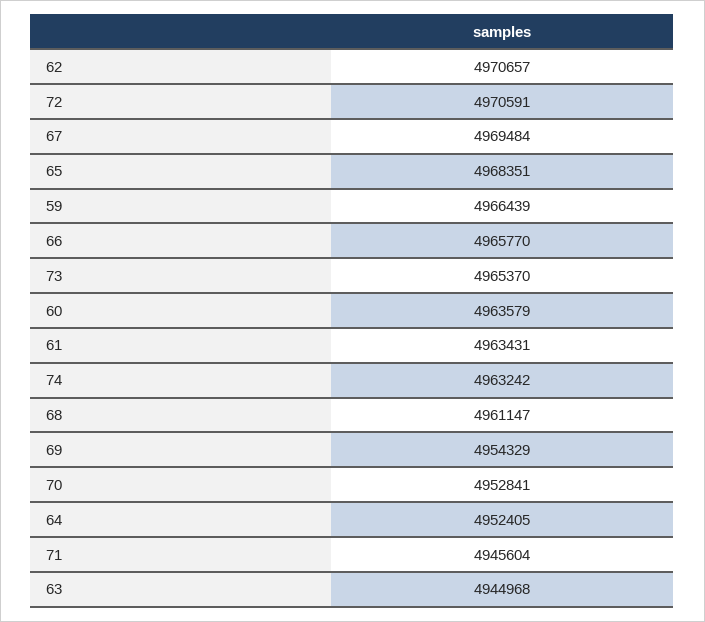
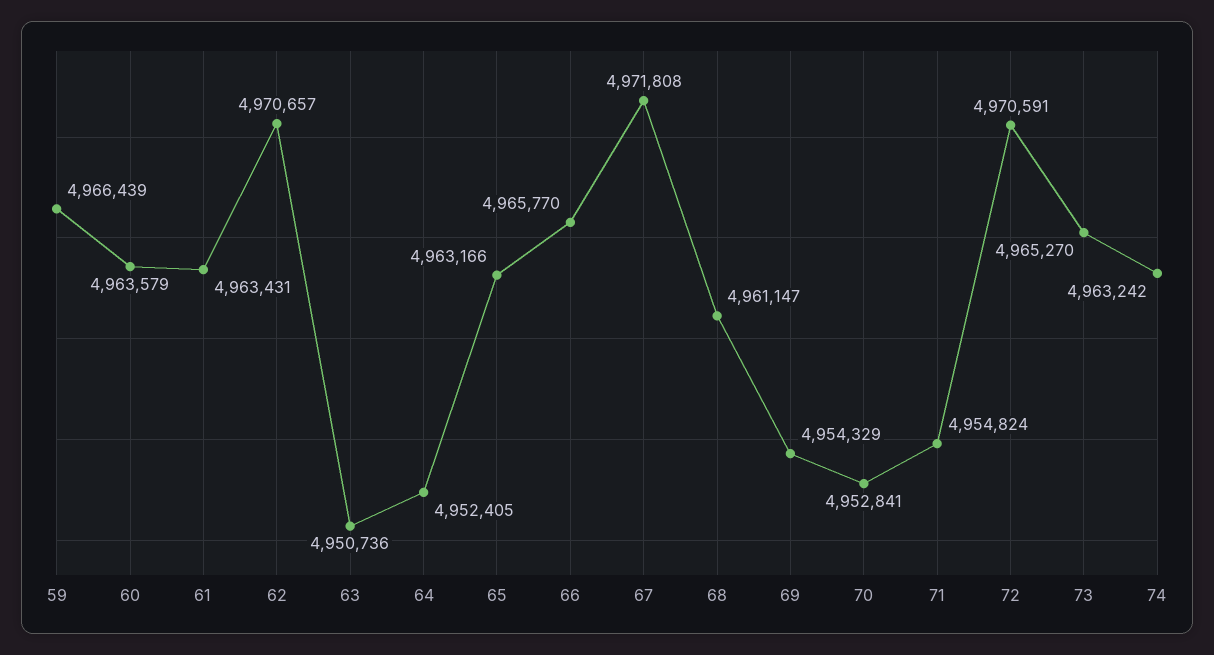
  {
    "62": 4970657,
    "72": 4970591,
-   "67": 4969484,
+   "67": 4971808,
-   "65": 4968351,
+   "65": 4963166,
    "59": 4966439,
    "66": 4965770,
-   "73": 4965370,
+   "73": 4965270,
    "60": 4963579,
    "61": 4963431,
    "74": 4963242,
    "68": 4961147,
    "69": 4954329,
    "70": 4952841,
    "64": 4952405,
-   "71": 4945604,
+   "71": 4954824,
-   "63": 4944968
+   "63": 4950736
  }

